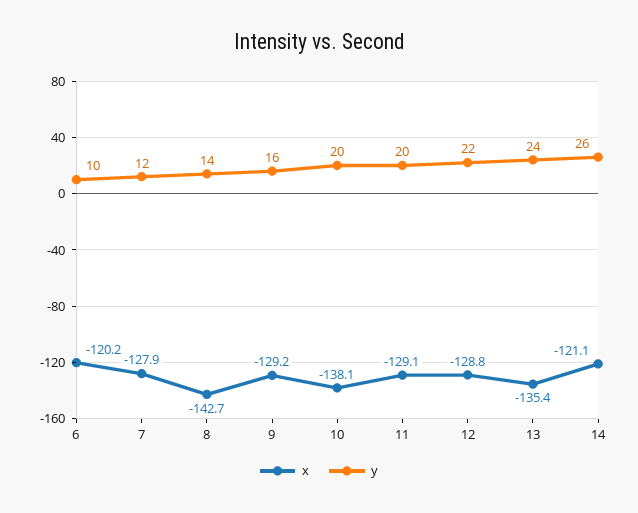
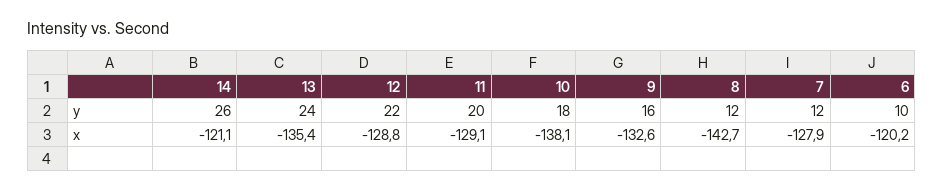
  {
    "x": {
      "6": -120.2,
      "7": -127.9,
      "8": -142.7,
-     "9": -129.2,
+     "9": -132.6,
      "10": -138.1,
      "11": -129.1,
      "12": -128.8,
      "13": -135.4,
      "14": -121.1
    },
    "y": {
      "6": 10,
      "7": 12,
-     "8": 14,
+     "8": 12,
      "9": 16,
-     "10": 20,
+     "10": 18,
      "11": 20,
      "12": 22,
      "13": 24,
      "14": 26
    }
  }

